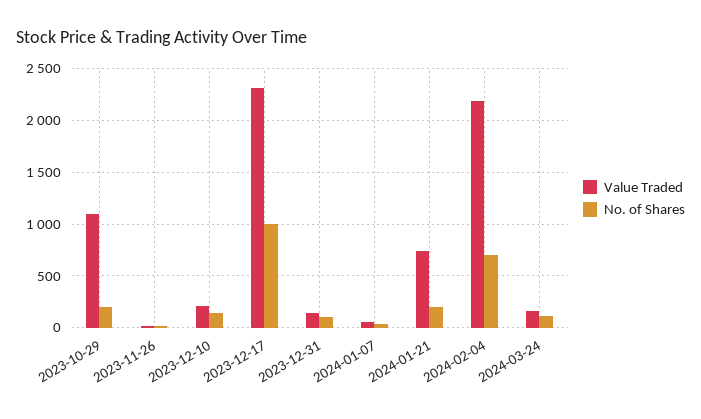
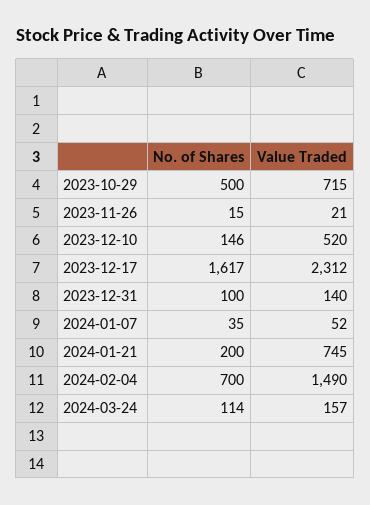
  {
    "Value Traded": {
-     "2023-10-29": 1100,
+     "2023-10-29": 715,
      "2023-11-26": 21,
-     "2023-12-10": 200,
+     "2023-12-10": 520,
      "2023-12-17": 2312,
      "2023-12-31": 140,
      "2024-01-07": 52,
      "2024-01-21": 745,
-     "2024-02-04": 2200,
+     "2024-02-04": 1490,
      "2024-03-24": 157
    },
    "No. of Shares": {
-     "2023-10-29": 200,
+     "2023-10-29": 500,
      "2023-11-26": 15,
      "2023-12-10": 146,
-     "2023-12-17": 1000,
+     "2023-12-17": 1617,
      "2023-12-31": 100,
      "2024-01-07": 35,
      "2024-01-21": 200,
      "2024-02-04": 700,
      "2024-03-24": 114
    }
  }

